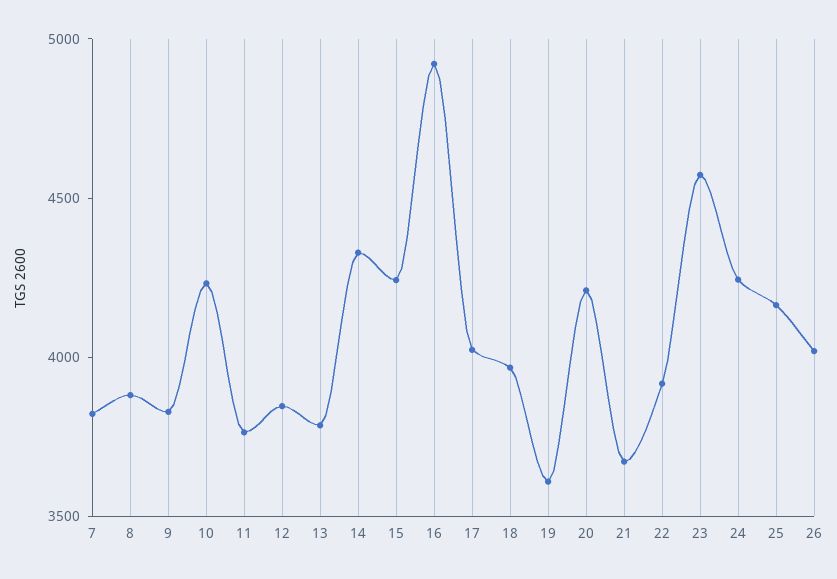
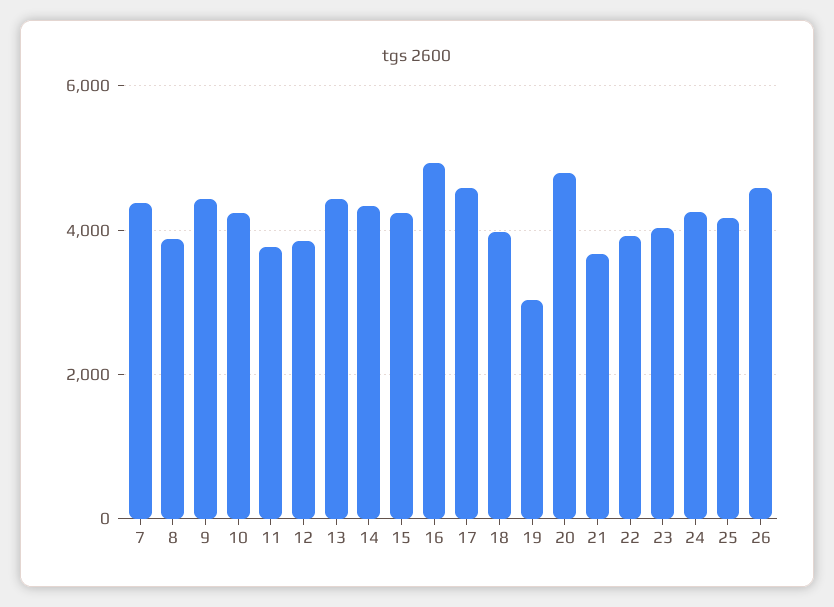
  {
-   "7": 3800,
+   "7": 4400,
    "8": 3900,
-   "9": 3800,
+   "9": 4400,
    "10": 4200,
    "11": 3800,
    "12": 3800,
-   "13": 3800,
+   "13": 4400,
    "14": 4300,
    "15": 4200,
    "16": 4900,
-   "17": 4000,
+   "17": 4600,
    "18": 4000,
-   "19": 3600,
+   "19": 3000,
-   "20": 4200,
+   "20": 4800,
    "21": 3700,
    "22": 3900,
-   "23": 4600,
+   "23": 4000,
    "24": 4200,
    "25": 4200,
-   "26": 4000
+   "26": 4600
  }

